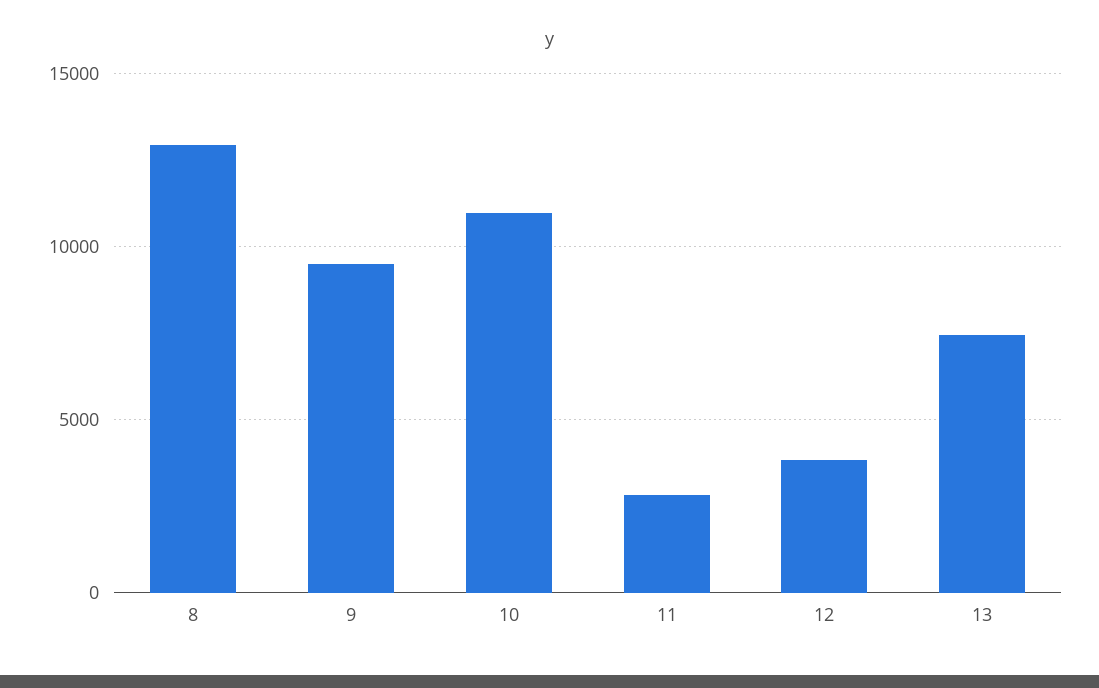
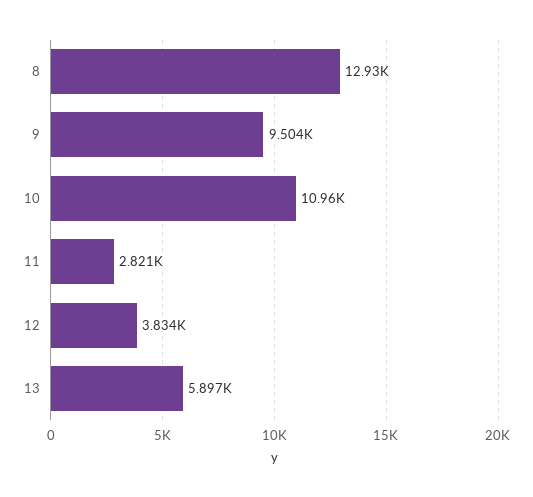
  {
    "8": 12930,
    "9": 9504,
    "10": 10960,
    "11": 2821,
    "12": 3834,
-   "13": 7500
+   "13": 5897
  }

